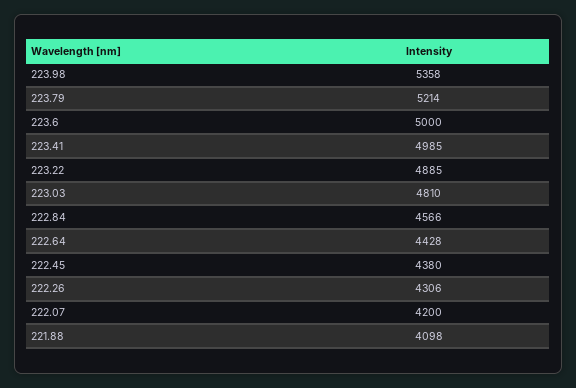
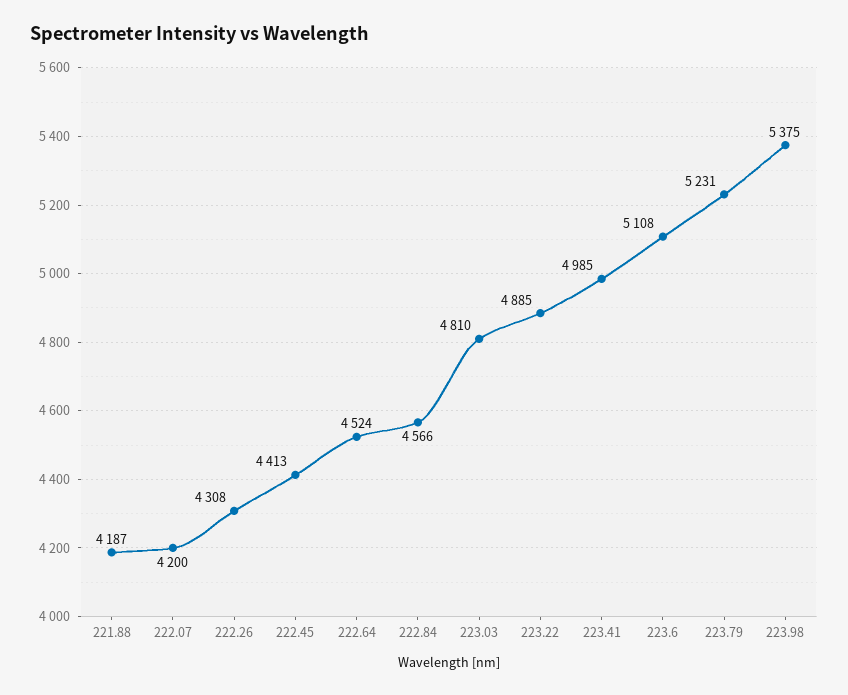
  {
-   "223.98": 5358,
+   "223.98": 5375,
-   "223.79": 5214,
+   "223.79": 5231,
-   "223.6": 5000,
+   "223.6": 5108,
    "223.41": 4985,
    "223.22": 4885,
    "223.03": 4810,
    "222.84": 4566,
-   "222.64": 4428,
+   "222.64": 4524,
-   "222.45": 4380,
+   "222.45": 4413,
-   "222.26": 4306,
+   "222.26": 4308,
    "222.07": 4200,
-   "221.88": 4098
+   "221.88": 4187
  }

